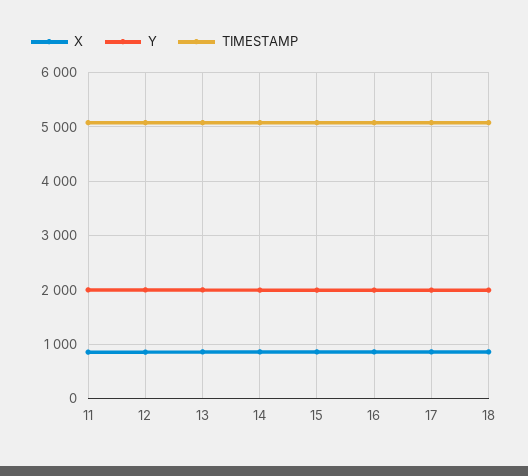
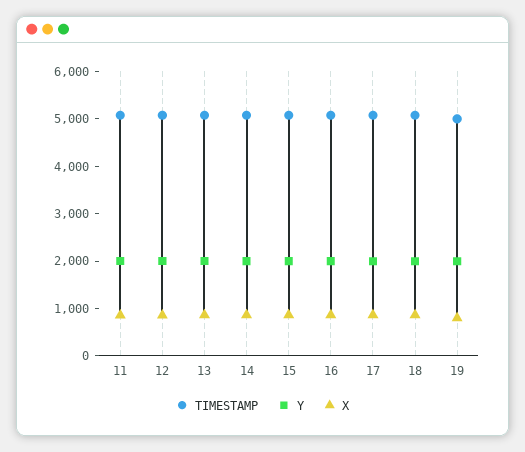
  {
    "X": {
      "11": 800,
      "12": 800,
      "13": 800,
      "14": 800,
      "15": 800,
      "16": 800,
      "17": 800,
-     "18": 800
+     "18": 800,
+     "19": 800
    },
    "Y": {
      "11": 2000,
      "12": 2000,
      "13": 2000,
      "14": 2000,
      "15": 2000,
      "16": 2000,
      "17": 2000,
-     "18": 2000
+     "18": 2000,
+     "19": 2000
    },
    "TIMESTAMP": {
      "11": 5000,
      "12": 5000,
      "13": 5000,
      "14": 5000,
      "15": 5000,
      "16": 5000,
      "17": 5000,
-     "18": 5000
+     "18": 5000,
+     "19": 5000
    }
  }

